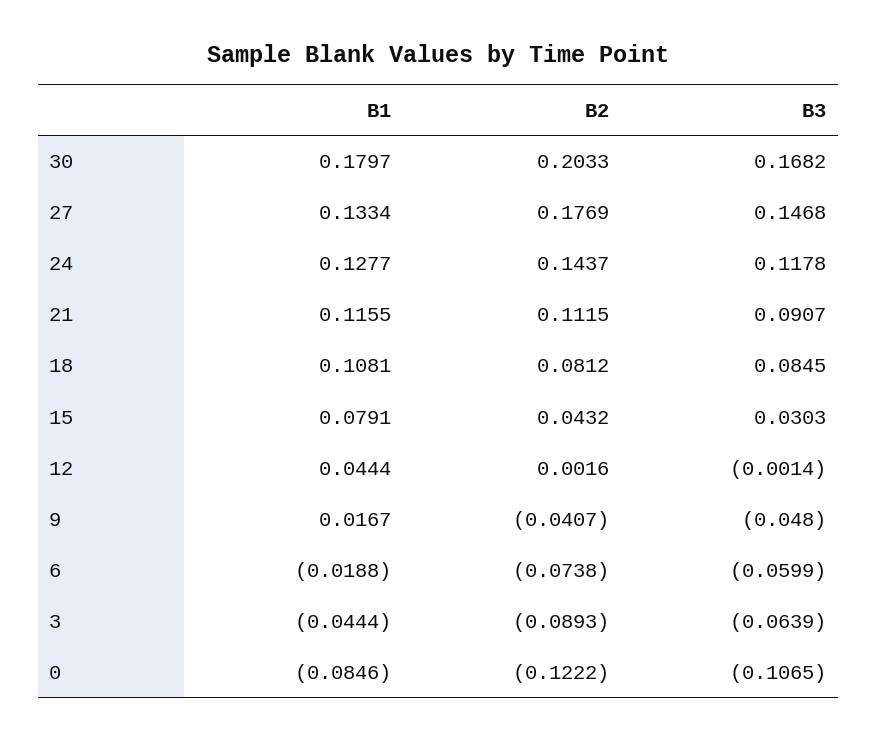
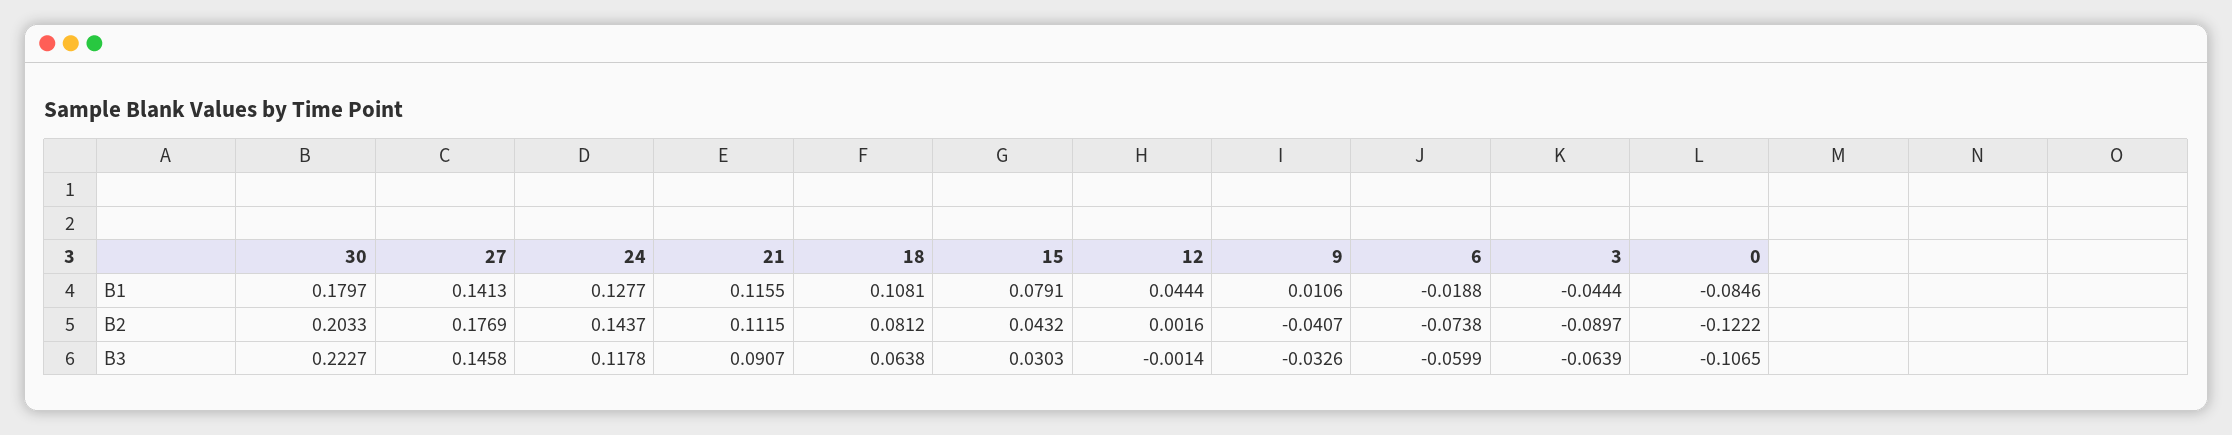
  {
    "B1": {
      "30": 0.1797,
-     "27": 0.1334,
+     "27": 0.1413,
      "24": 0.1277,
      "21": 0.1155,
      "18": 0.1081,
      "15": 0.0791,
      "12": 0.0444,
-     "9": 0.0167,
+     "9": 0.0106,
      "6": -0.0188,
      "3": -0.0444,
      "0": -0.0846
    },
    "B2": {
      "30": 0.2033,
      "27": 0.1769,
      "24": 0.1437,
      "21": 0.1115,
      "18": 0.0812,
      "15": 0.0432,
      "12": 0.0016,
      "9": -0.0407,
      "6": -0.0738,
-     "3": -0.0893,
+     "3": -0.0897,
      "0": -0.1222
    },
    "B3": {
-     "30": 0.1682,
+     "30": 0.2227,
-     "27": 0.1468,
+     "27": 0.1458,
      "24": 0.1178,
      "21": 0.0907,
-     "18": 0.0845,
+     "18": 0.0638,
      "15": 0.0303,
      "12": -0.0014,
-     "9": -0.048,
+     "9": -0.0326,
      "6": -0.0599,
      "3": -0.0639,
      "0": -0.1065
    }
  }

